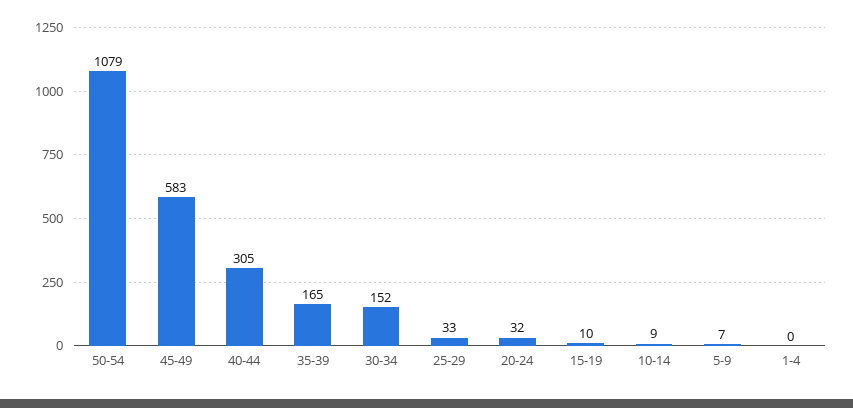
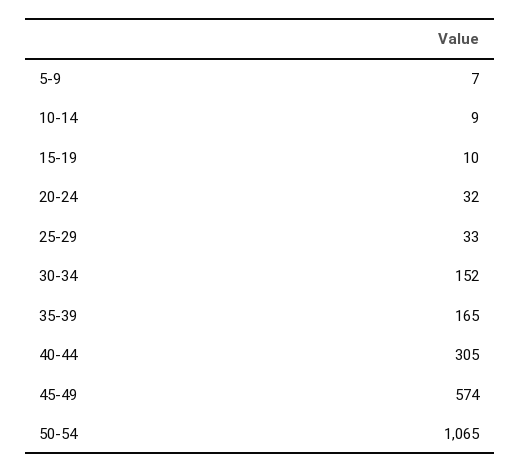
  {
-   "50-54": 1079,
+   "50-54": 1065,
-   "45-49": 583,
+   "45-49": 574,
    "40-44": 305,
    "35-39": 165,
    "30-34": 152,
    "25-29": 33,
    "20-24": 32,
    "15-19": 10,
    "10-14": 9,
-   "5-9": 7,
+   "5-9": 7
-   "1-4": 0
  }

